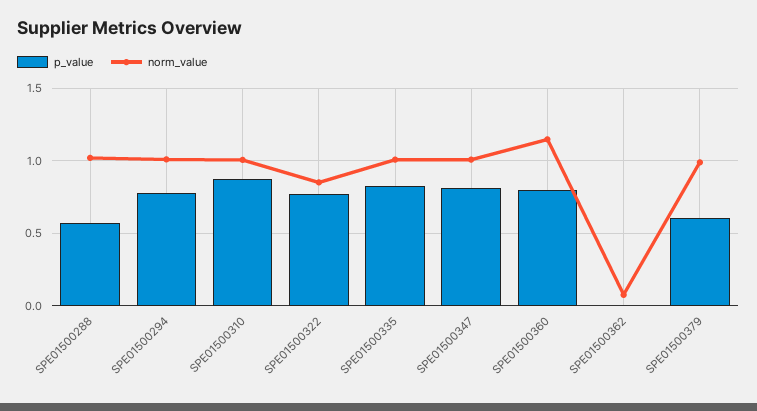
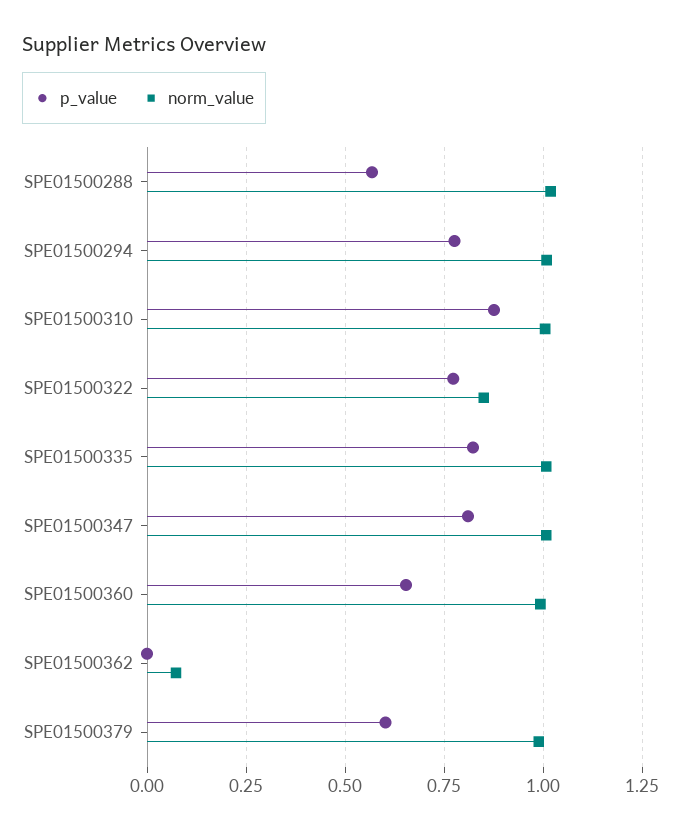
  {
    "p_value": {
      "SPE01500288": 0.575,
      "SPE01500294": 0.775,
      "SPE01500310": 0.875,
      "SPE01500322": 0.775,
      "SPE01500335": 0.825,
      "SPE01500347": 0.8,
-     "SPE01500360": 0.8,
+     "SPE01500360": 0.65,
      "SPE01500362": 0,
      "SPE01500379": 0.6
    },
    "norm_value": {
      "SPE01500288": 1.025,
      "SPE01500294": 1,
      "SPE01500310": 1,
      "SPE01500322": 0.85,
      "SPE01500335": 1,
      "SPE01500347": 1,
-     "SPE01500360": 1.15,
+     "SPE01500360": 1,
      "SPE01500362": 0.075,
      "SPE01500379": 1
    }
  }

